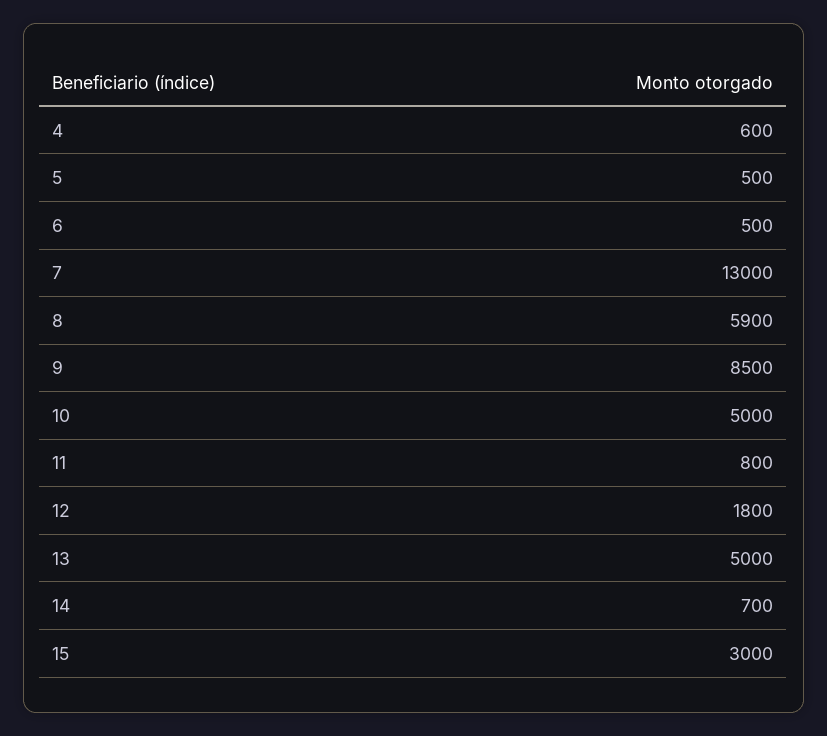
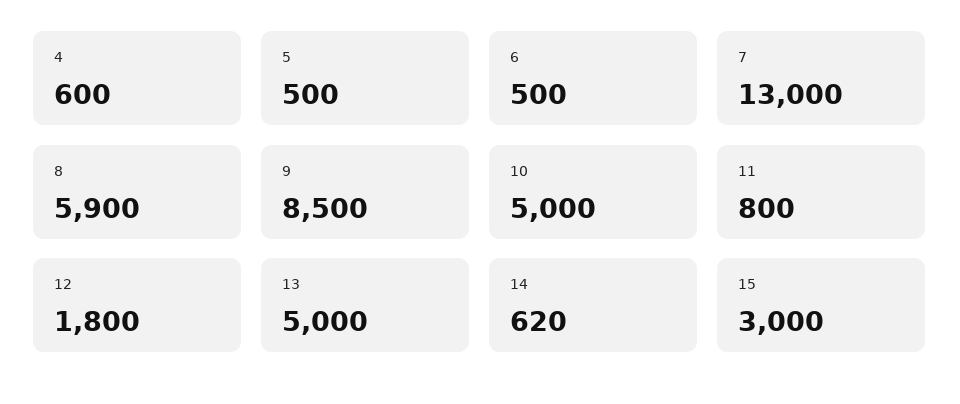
  {
    "4": 600,
    "5": 500,
    "6": 500,
    "7": 13000,
    "8": 5900,
    "9": 8500,
    "10": 5000,
    "11": 800,
    "12": 1800,
    "13": 5000,
-   "14": 700,
+   "14": 620,
    "15": 3000
  }

